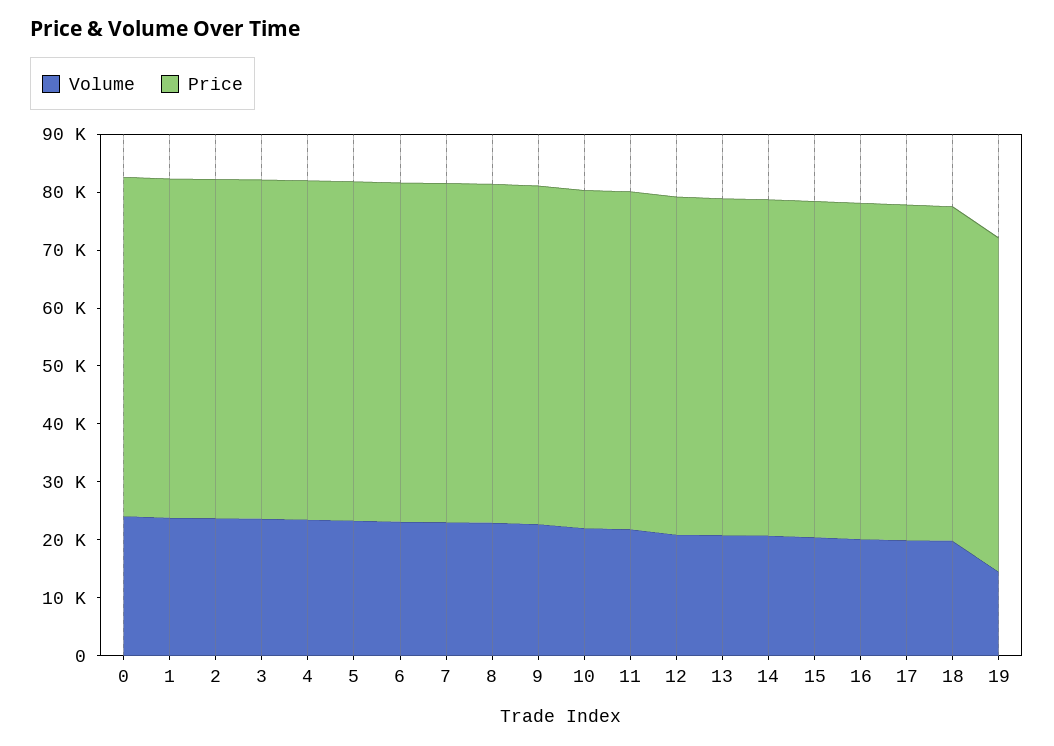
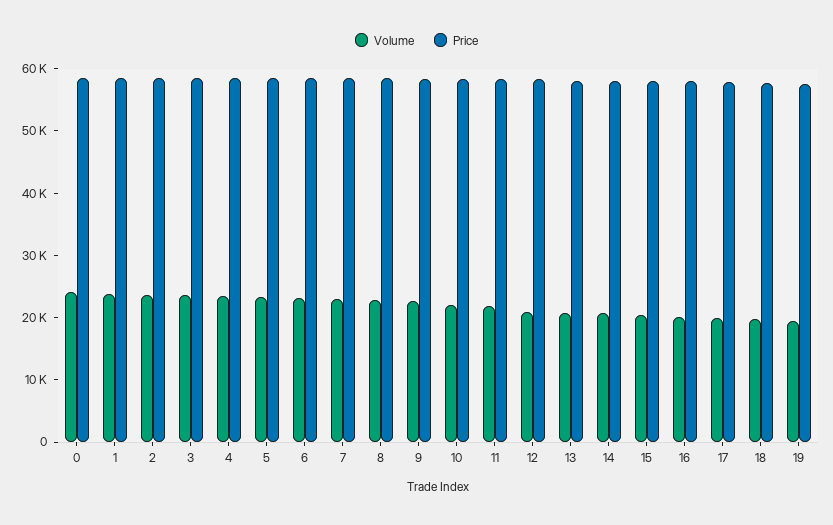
  {
    "Volume": {
      "0": 24000,
      "1": 24000,
      "2": 24000,
      "3": 24000,
      "4": 24000,
      "5": 24000,
      "6": 24000,
      "7": 24000,
      "8": 22000,
      "9": 22000,
      "10": 22000,
      "11": 22000,
      "12": 20000,
      "13": 20000,
      "14": 20000,
      "15": 20000,
      "16": 20000,
      "17": 20000,
      "18": 20000,
-     "19": 14000
+     "19": 20000
    },
    "Price": {
      "0": 58000,
      "1": 58000,
      "2": 58000,
      "3": 58000,
      "4": 58000,
      "5": 58000,
      "6": 58000,
      "7": 58000,
      "8": 58000,
      "9": 58000,
      "10": 58000,
      "11": 58000,
      "12": 58000,
      "13": 58000,
      "14": 58000,
      "15": 58000,
      "16": 58000,
      "17": 58000,
      "18": 58000,
      "19": 58000
    }
  }

